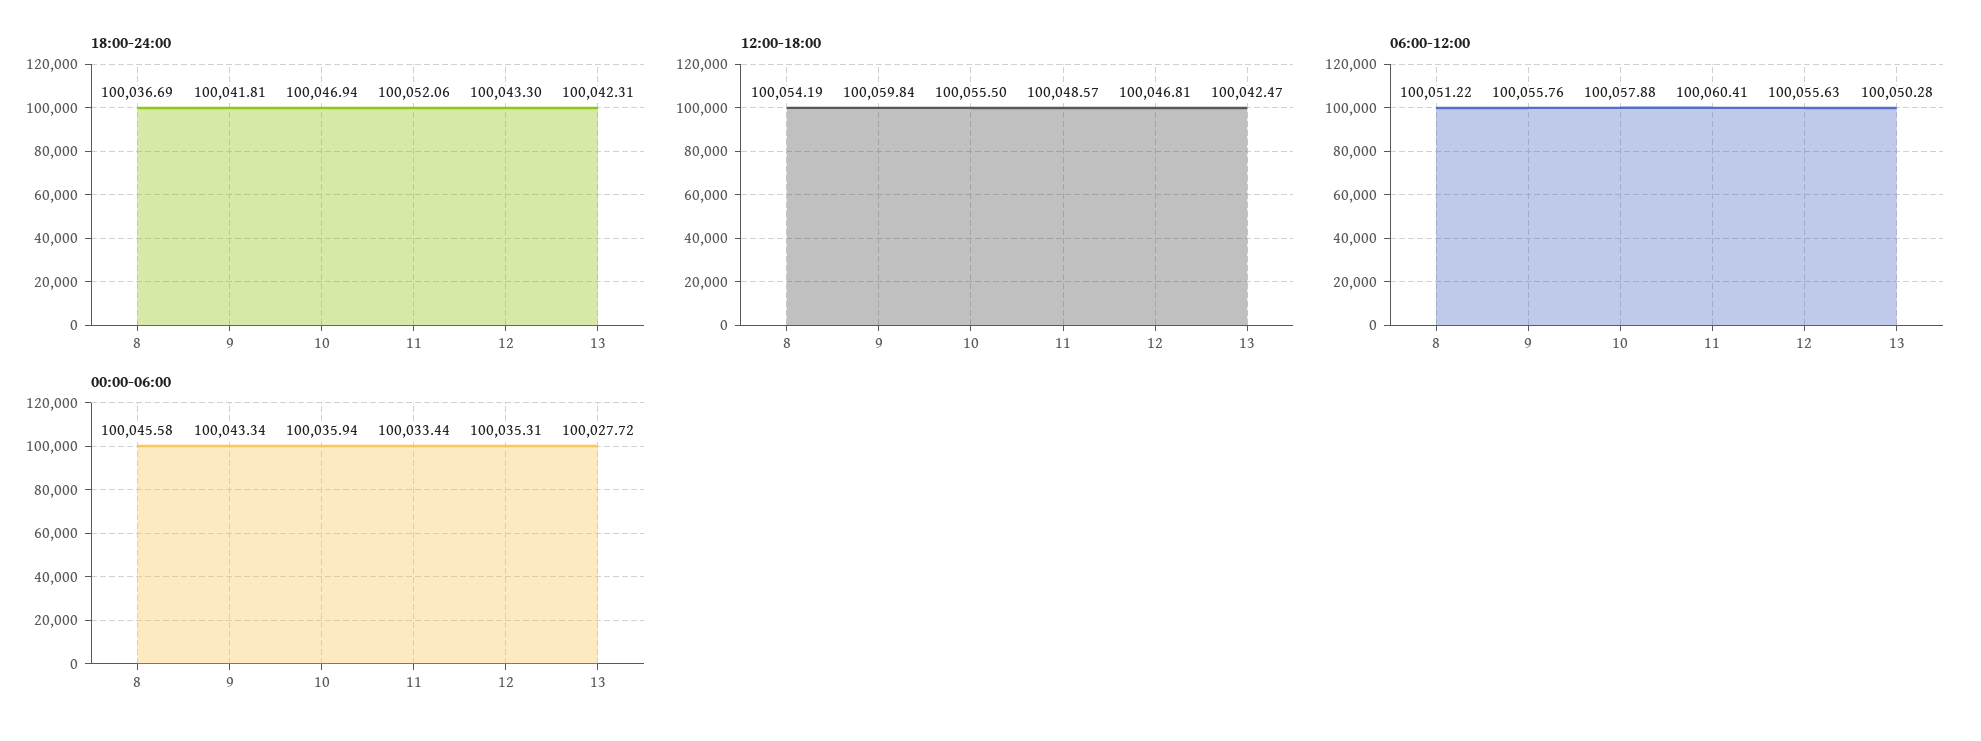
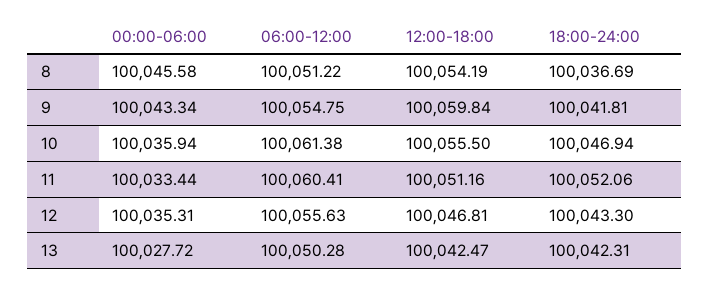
  {
    "18:00-24:00": {
      "8": 100036.69,
      "9": 100041.81,
      "10": 100046.94,
      "11": 100052.06,
      "12": 100043.3,
      "13": 100042.31
    },
    "12:00-18:00": {
      "8": 100054.19,
      "9": 100059.84,
      "10": 100055.5,
-     "11": 100048.57,
+     "11": 100051.16,
      "12": 100046.81,
      "13": 100042.47
    },
    "06:00-12:00": {
      "8": 100051.22,
-     "9": 100055.76,
+     "9": 100054.75,
-     "10": 100057.88,
+     "10": 100061.38,
      "11": 100060.41,
      "12": 100055.63,
      "13": 100050.28
    },
    "00:00-06:00": {
      "8": 100045.58,
      "9": 100043.34,
      "10": 100035.94,
      "11": 100033.44,
      "12": 100035.31,
      "13": 100027.72
    }
  }

